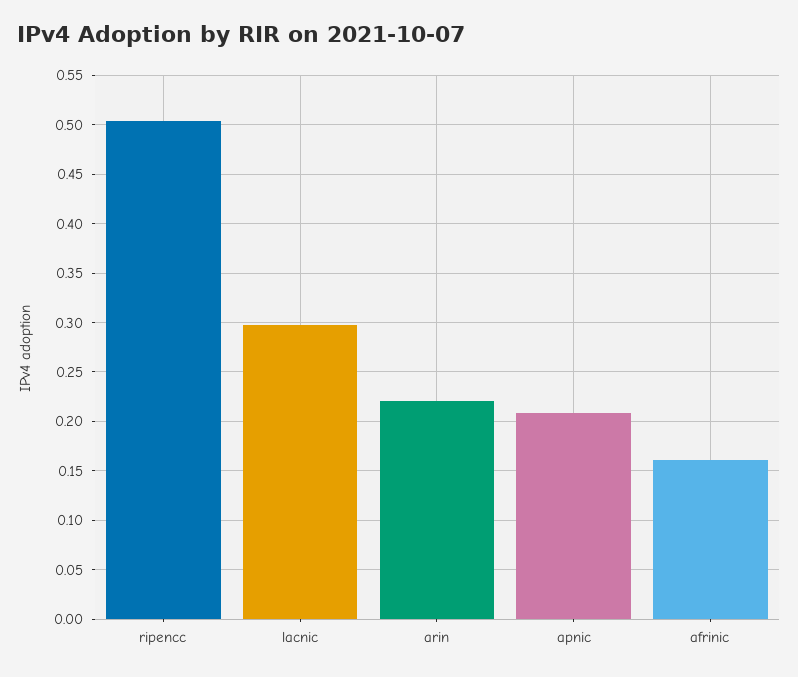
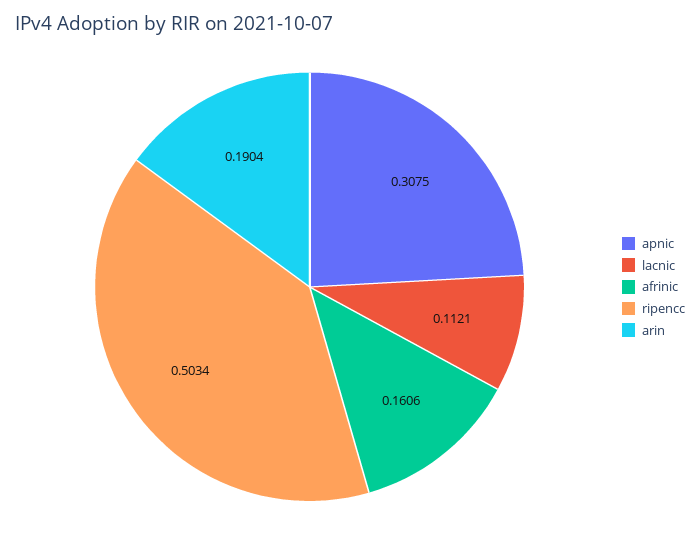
  {
    "ripencc": 0.5034,
-   "lacnic": 0.3,
+   "lacnic": 0.1121,
-   "arin": 0.22,
+   "arin": 0.1904,
-   "apnic": 0.21,
+   "apnic": 0.3075,
    "afrinic": 0.1606
  }

